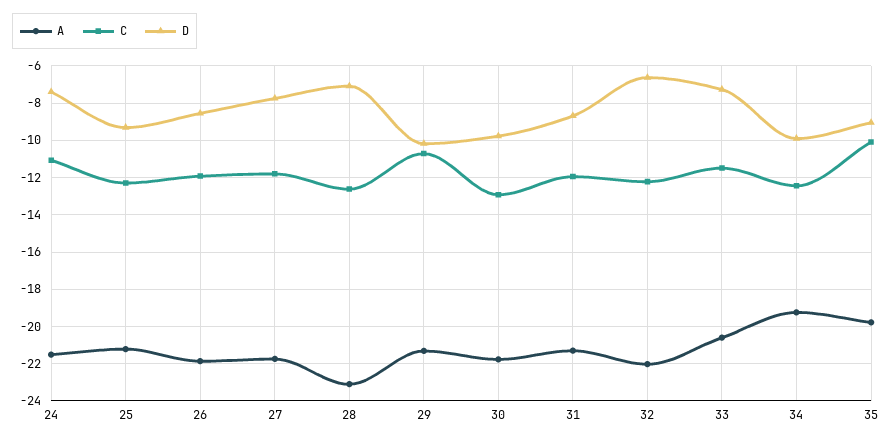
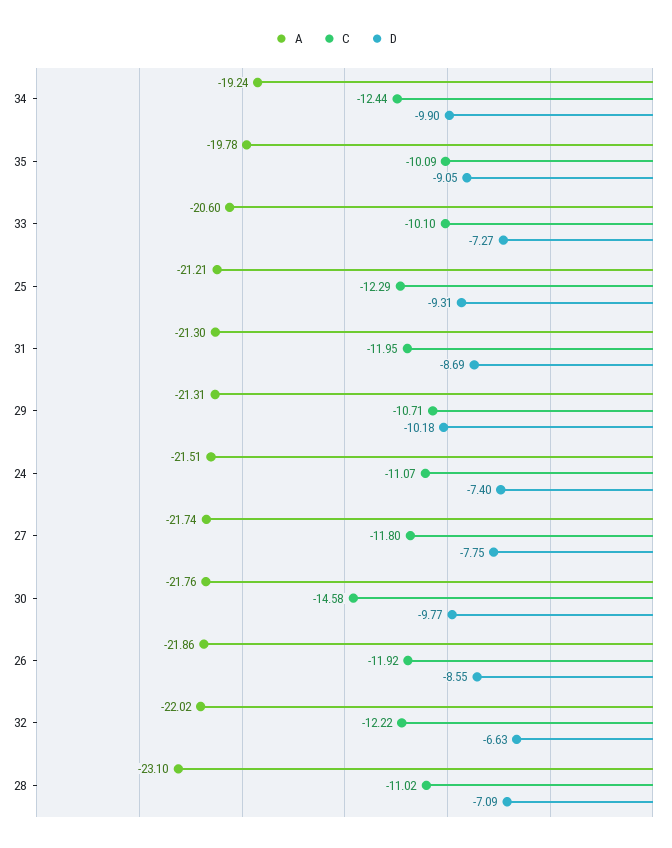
  {
    "A": {
      "24": -21.51,
      "25": -21.21,
      "26": -21.86,
      "27": -21.74,
      "28": -23.1,
      "29": -21.31,
      "30": -21.76,
      "31": -21.3,
      "32": -22.02,
      "33": -20.6,
      "34": -19.24,
      "35": -19.78
    },
    "C": {
      "24": -11.07,
      "25": -12.29,
      "26": -11.92,
      "27": -11.8,
-     "28": -12.5,
+     "28": -11.02,
      "29": -10.71,
-     "30": -13,
+     "30": -14.58,
      "31": -11.95,
      "32": -12.22,
-     "33": -11.5,
+     "33": -10.1,
      "34": -12.44,
      "35": -10.09
    },
    "D": {
      "24": -7.4,
      "25": -9.31,
      "26": -8.55,
      "27": -7.75,
      "28": -7.09,
      "29": -10.18,
      "30": -9.77,
      "31": -8.69,
      "32": -6.63,
      "33": -7.27,
      "34": -9.9,
      "35": -9.05
    }
  }

